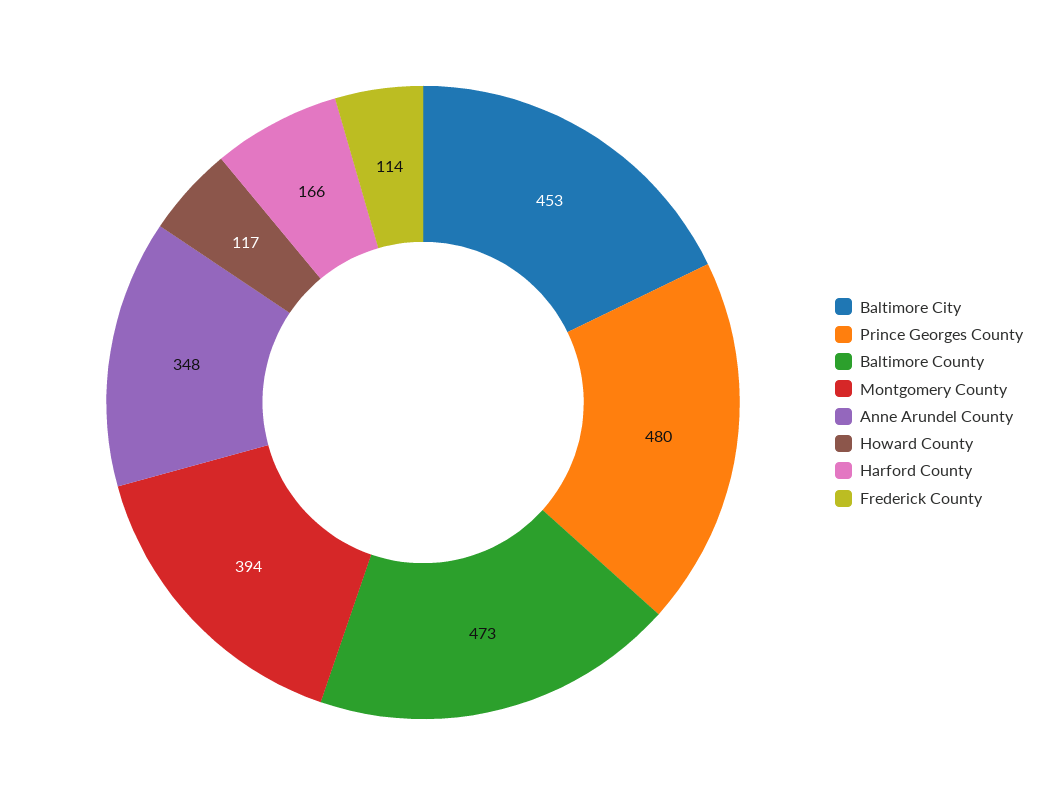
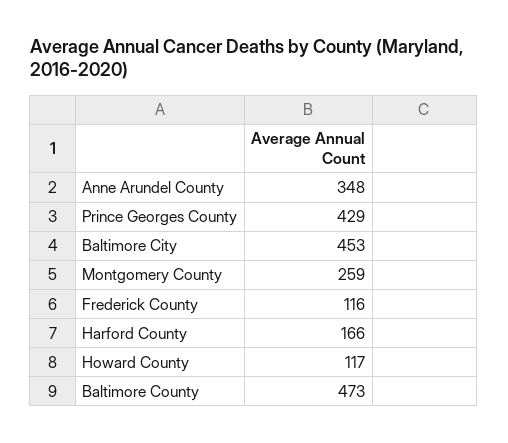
  {
    "Baltimore City": 453,
-   "Prince Georges County": 480,
+   "Prince Georges County": 429,
    "Baltimore County": 473,
-   "Montgomery County": 394,
+   "Montgomery County": 259,
    "Anne Arundel County": 348,
    "Howard County": 117,
    "Harford County": 166,
-   "Frederick County": 114
+   "Frederick County": 116
  }

